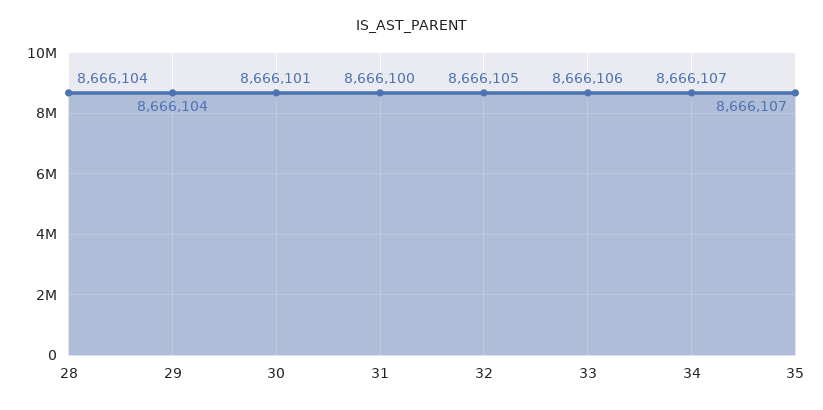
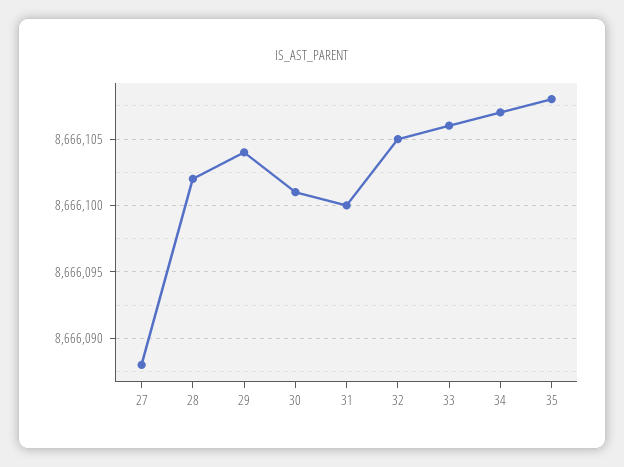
  {
-   "28": 8666104,
+   "28": 8666102,
    "29": 8666104,
    "30": 8666101,
    "31": 8666100,
    "32": 8666105,
    "33": 8666106,
    "34": 8666107,
-   "35": 8666107
+   "35": 8666108,
+   "27": 8666088
  }

